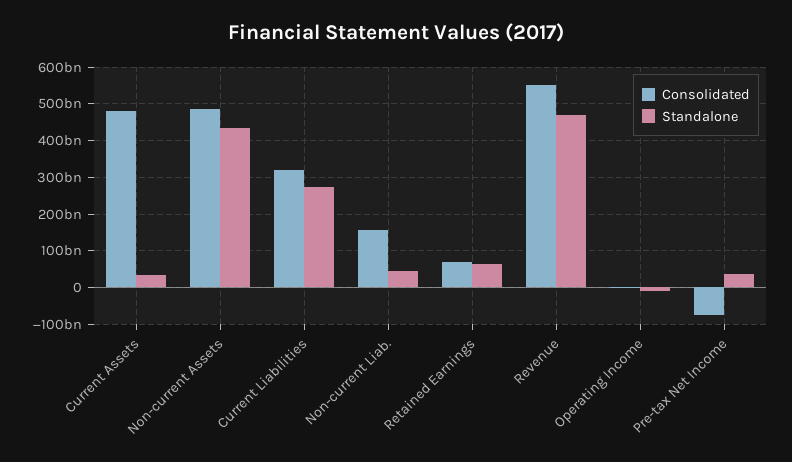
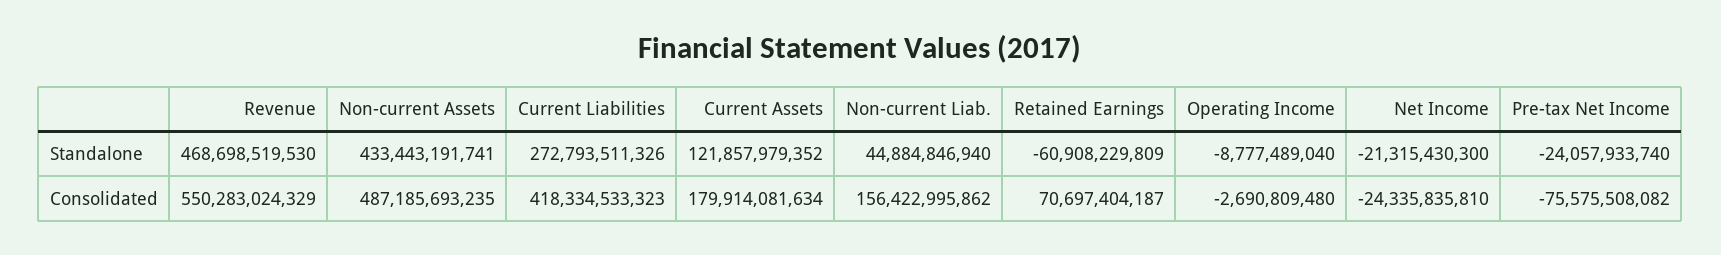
  {
    "Consolidated": {
-     "Current Assets": 480000000000,
+     "Current Assets": 179914081634,
      "Non-current Assets": 487185693235,
-     "Current Liabilities": 320000000000,
+     "Current Liabilities": 418334533323,
      "Non-current Liab.": 156422995862,
      "Retained Earnings": 70697404187,
      "Revenue": 550283024329,
      "Operating Income": -2690809480,
-     "Pre-tax Net Income": -75575508082
+     "Pre-tax Net Income": -75575508082,
+     "Net Income": -24335835810
    },
    "Standalone": {
-     "Current Assets": 40000000000,
+     "Current Assets": 121857979352,
      "Non-current Assets": 433443191741,
      "Current Liabilities": 272793511326,
      "Non-current Liab.": 44884846940,
-     "Retained Earnings": 60000000000,
+     "Retained Earnings": -60908229809,
      "Revenue": 468698519530,
      "Operating Income": -8777489040,
-     "Pre-tax Net Income": 40000000000
+     "Pre-tax Net Income": -24057933740,
+     "Net Income": -21315430300
    }
  }

